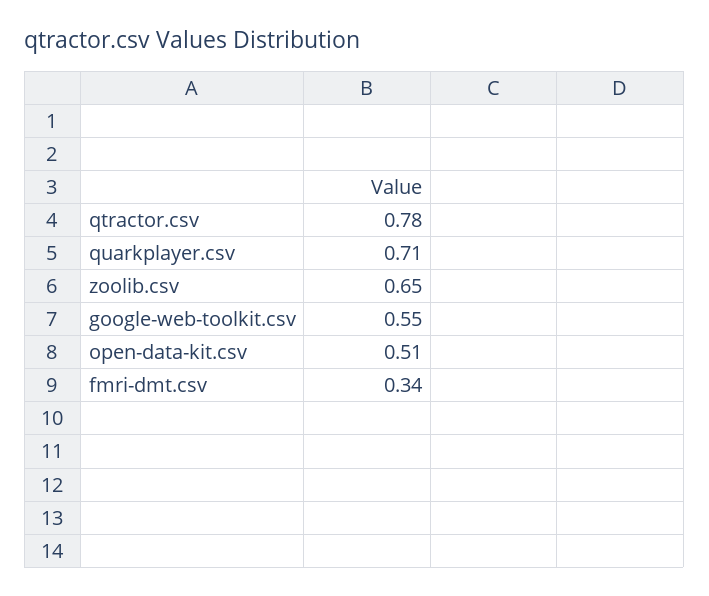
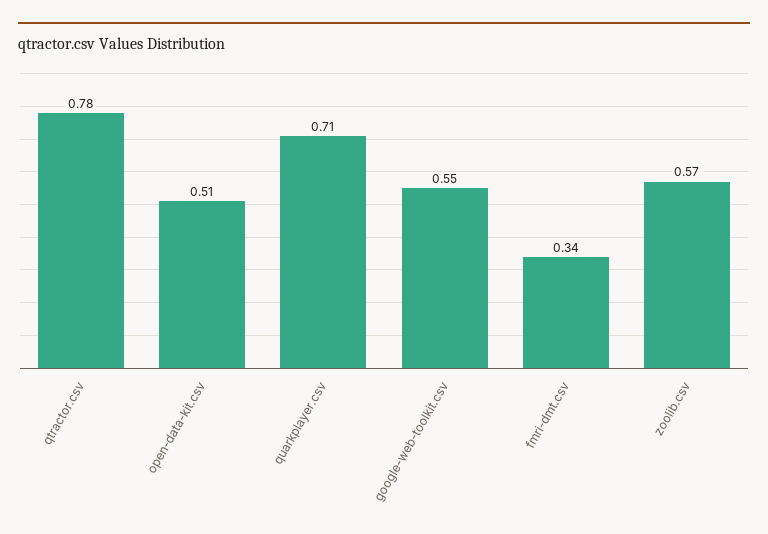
  {
    "qtractor.csv": 0.78,
    "quarkplayer.csv": 0.71,
-   "zoolib.csv": 0.65,
+   "zoolib.csv": 0.57,
    "google-web-toolkit.csv": 0.55,
    "open-data-kit.csv": 0.51,
    "fmri-dmt.csv": 0.34
  }

